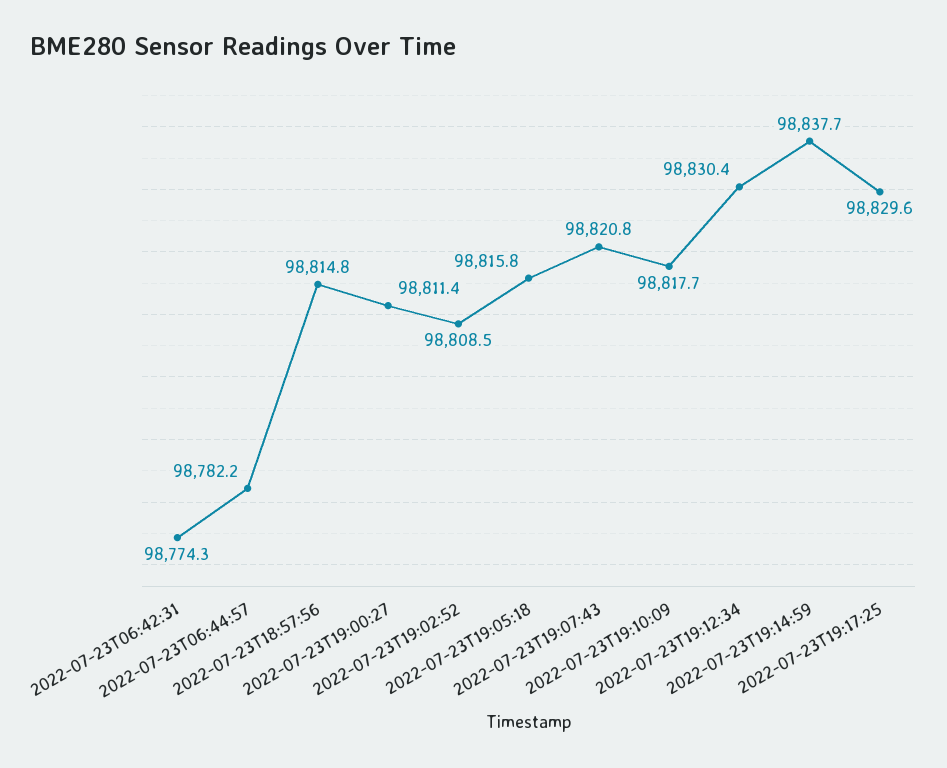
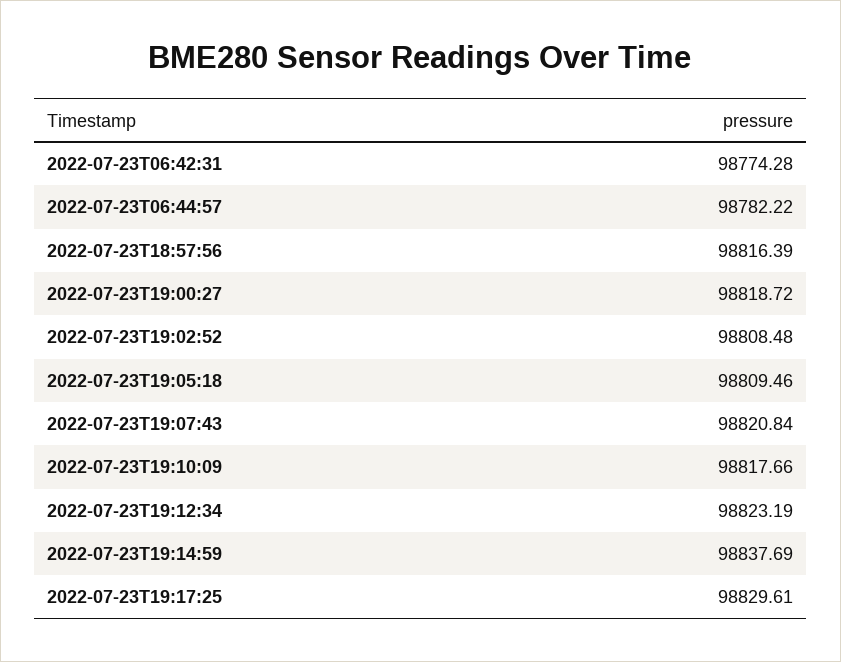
  {
    "2022-07-23T06:42:31": 98774.28,
    "2022-07-23T06:44:57": 98782.22,
-   "2022-07-23T18:57:56": 98814.8,
+   "2022-07-23T18:57:56": 98816.39,
-   "2022-07-23T19:00:27": 98811.4,
+   "2022-07-23T19:00:27": 98818.72,
    "2022-07-23T19:02:52": 98808.48,
-   "2022-07-23T19:05:18": 98815.8,
+   "2022-07-23T19:05:18": 98809.46,
    "2022-07-23T19:07:43": 98820.84,
    "2022-07-23T19:10:09": 98817.66,
-   "2022-07-23T19:12:34": 98830.4,
+   "2022-07-23T19:12:34": 98823.19,
    "2022-07-23T19:14:59": 98837.69,
    "2022-07-23T19:17:25": 98829.61
  }

